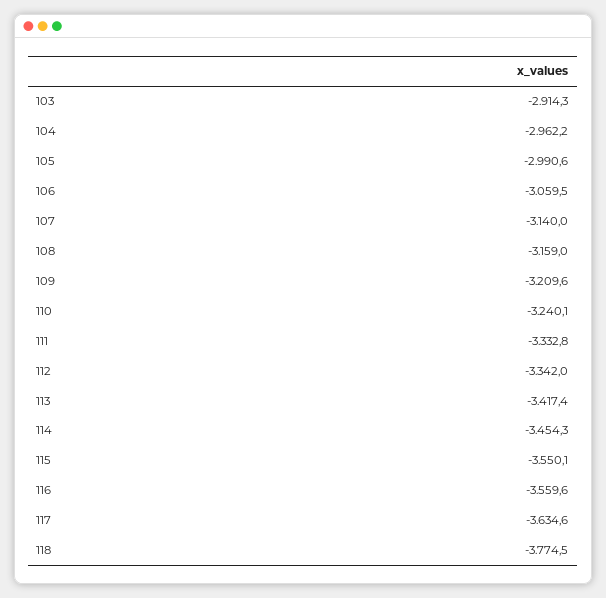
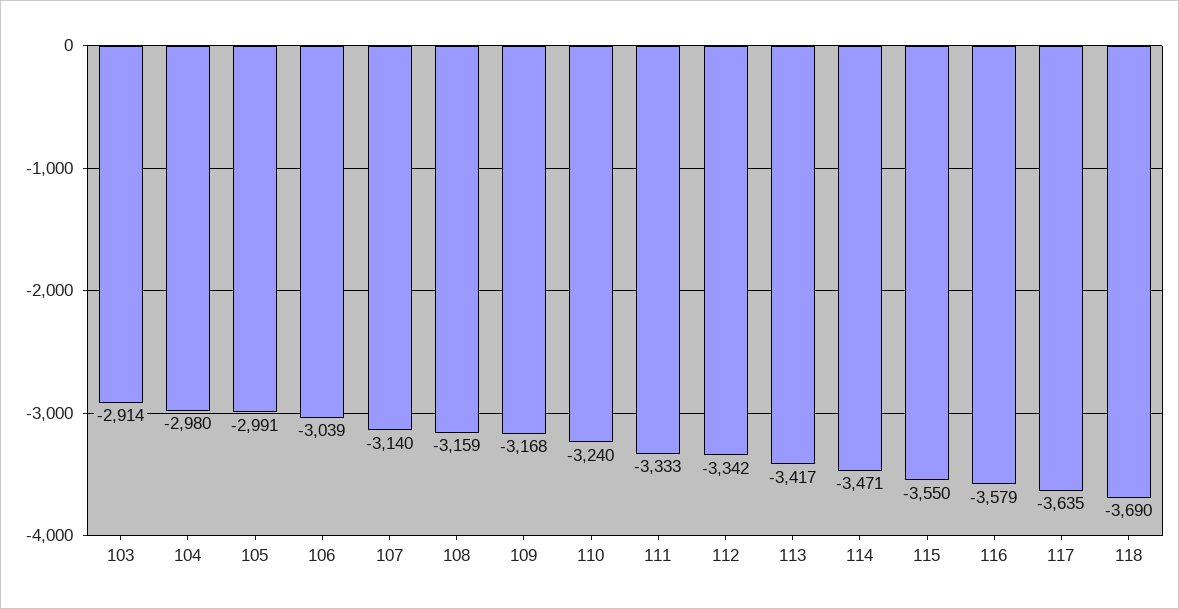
  {
    "103": -2914.3,
-   "104": -2962.2,
+   "104": -2980,
    "105": -2990.6,
-   "106": -3059.5,
+   "106": -3039,
    "107": -3140,
    "108": -3159,
-   "109": -3209.6,
+   "109": -3168,
    "110": -3240.1,
    "111": -3332.8,
    "112": -3342,
    "113": -3417.4,
-   "114": -3454.3,
+   "114": -3471,
    "115": -3550.1,
-   "116": -3559.6,
+   "116": -3579,
    "117": -3634.6,
-   "118": -3774.5
+   "118": -3690
  }

